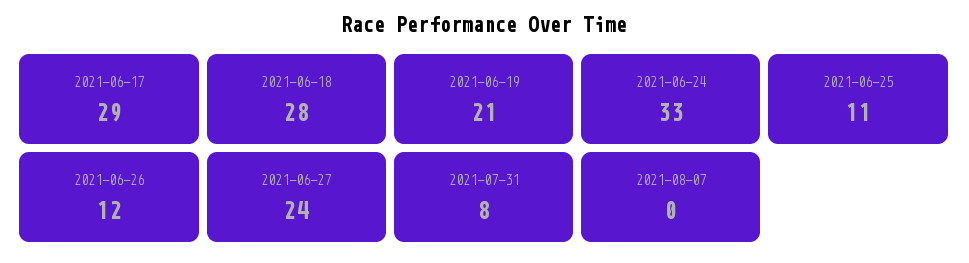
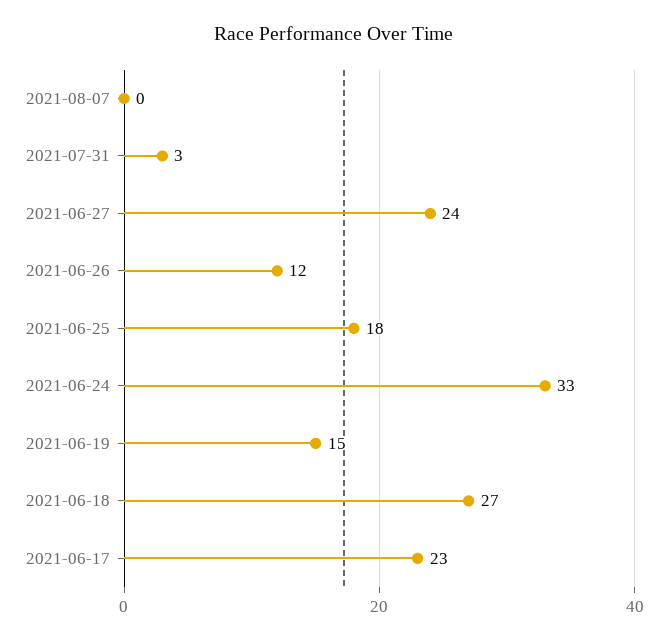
  {
-   "2021-06-17": 29,
+   "2021-06-17": 23,
-   "2021-06-18": 28,
+   "2021-06-18": 27,
-   "2021-06-19": 21,
+   "2021-06-19": 15,
    "2021-06-24": 33,
-   "2021-06-25": 11,
+   "2021-06-25": 18,
    "2021-06-26": 12,
    "2021-06-27": 24,
-   "2021-07-31": 8,
+   "2021-07-31": 3,
    "2021-08-07": 0
  }

